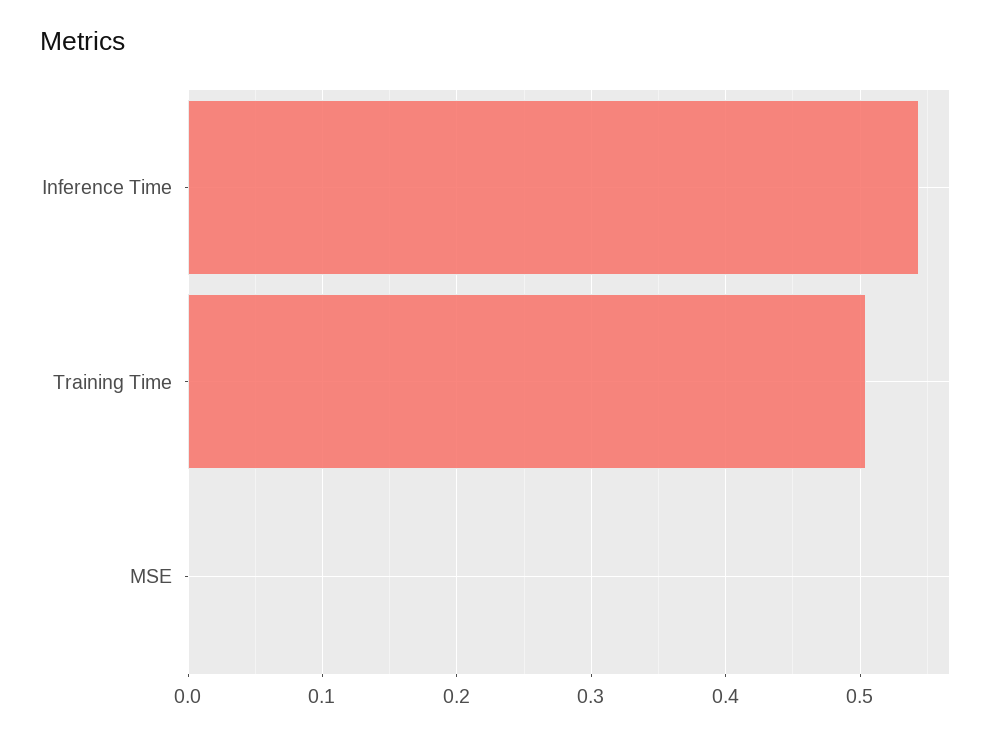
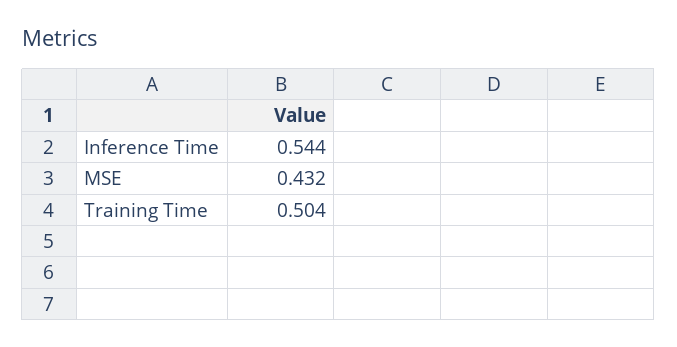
  {
    "Inference Time": 0.544,
    "Training Time": 0.504,
-   "MSE": 0
+   "MSE": 0.432
  }

